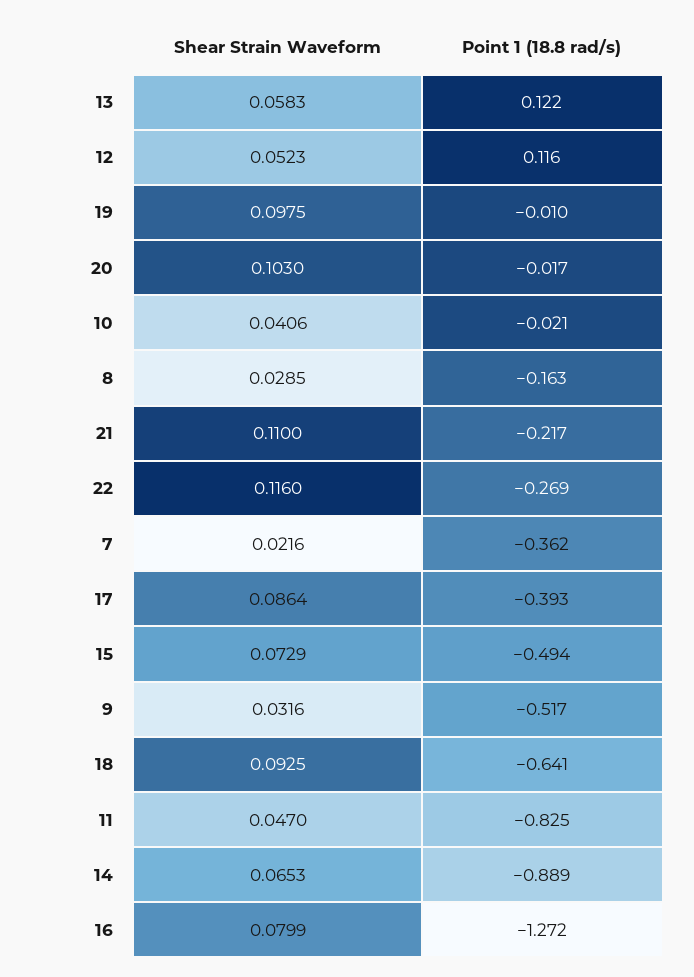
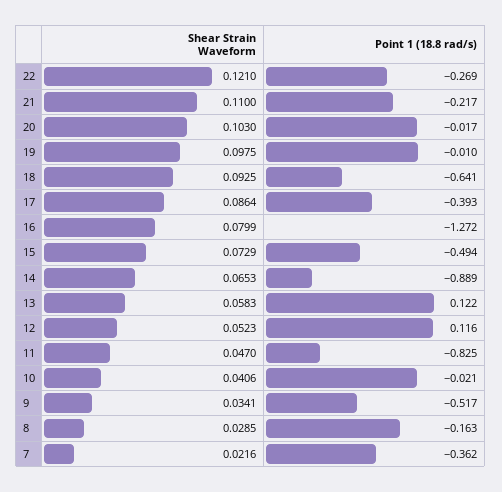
  {
    "Shear Strain Waveform": {
      "13": 0.0583,
      "12": 0.0523,
      "19": 0.0975,
      "20": 0.103,
      "10": 0.0406,
      "8": 0.0285,
      "21": 0.11,
-     "22": 0.116,
+     "22": 0.121,
      "7": 0.0216,
      "17": 0.0864,
      "15": 0.0729,
-     "9": 0.0316,
+     "9": 0.0341,
      "18": 0.0925,
      "11": 0.047,
      "14": 0.0653,
      "16": 0.0799
    },
    "Point 1 (18.8 rad/s)": {
      "13": 0.122,
      "12": 0.116,
      "19": -0.01,
      "20": -0.017,
      "10": -0.021,
      "8": -0.163,
      "21": -0.217,
      "22": -0.269,
      "7": -0.362,
      "17": -0.393,
      "15": -0.494,
      "9": -0.517,
      "18": -0.641,
      "11": -0.825,
      "14": -0.889,
      "16": -1.272
    }
  }

